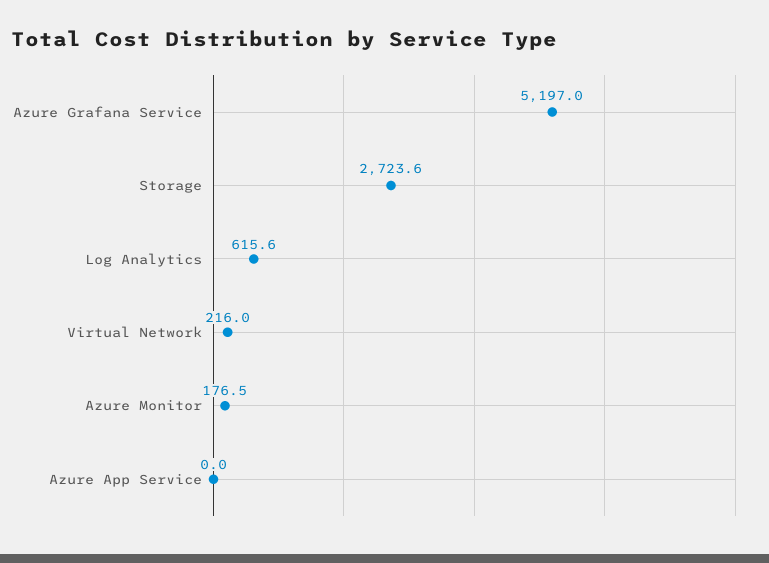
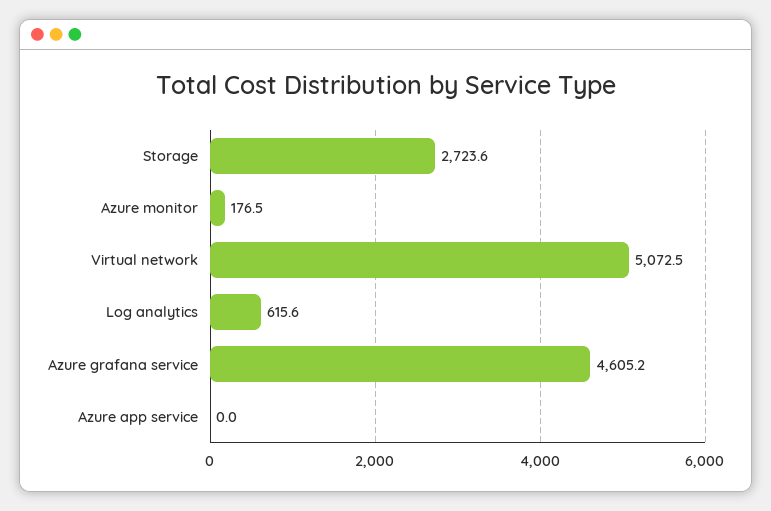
  {
-   "Azure Grafana Service": 5197,
+   "Azure Grafana Service": 4605.2,
    "Storage": 2723.6,
    "Log Analytics": 615.6,
-   "Virtual Network": 216,
+   "Virtual Network": 5072.5,
    "Azure Monitor": 176.5,
    "Azure App Service": 0
  }

